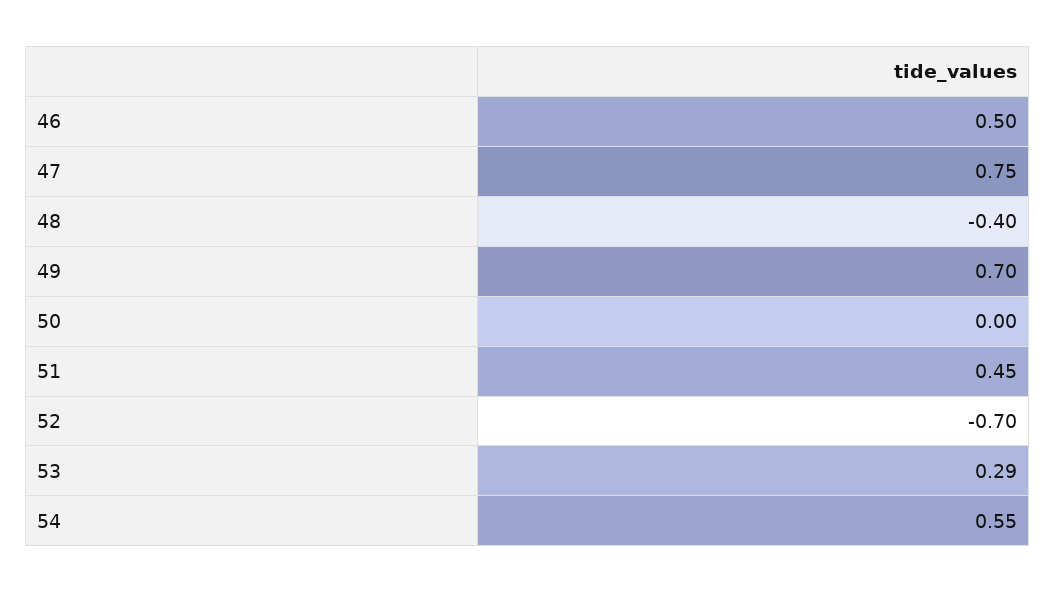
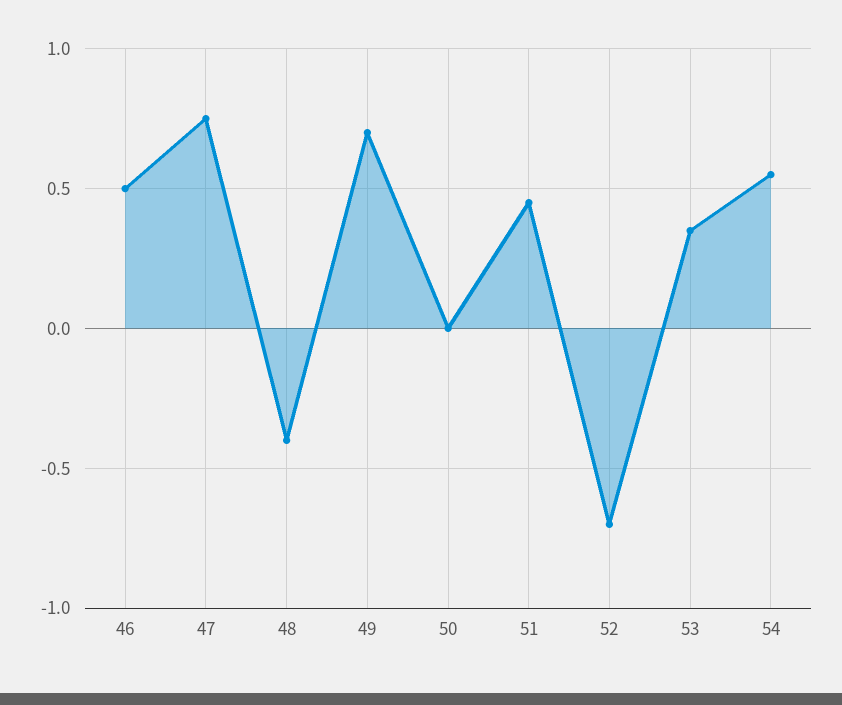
  {
    "46": 0.5,
    "47": 0.75,
    "48": -0.4,
    "49": 0.7,
    "50": 0,
    "51": 0.45,
    "52": -0.7,
-   "53": 0.29,
+   "53": 0.35,
    "54": 0.55
  }

